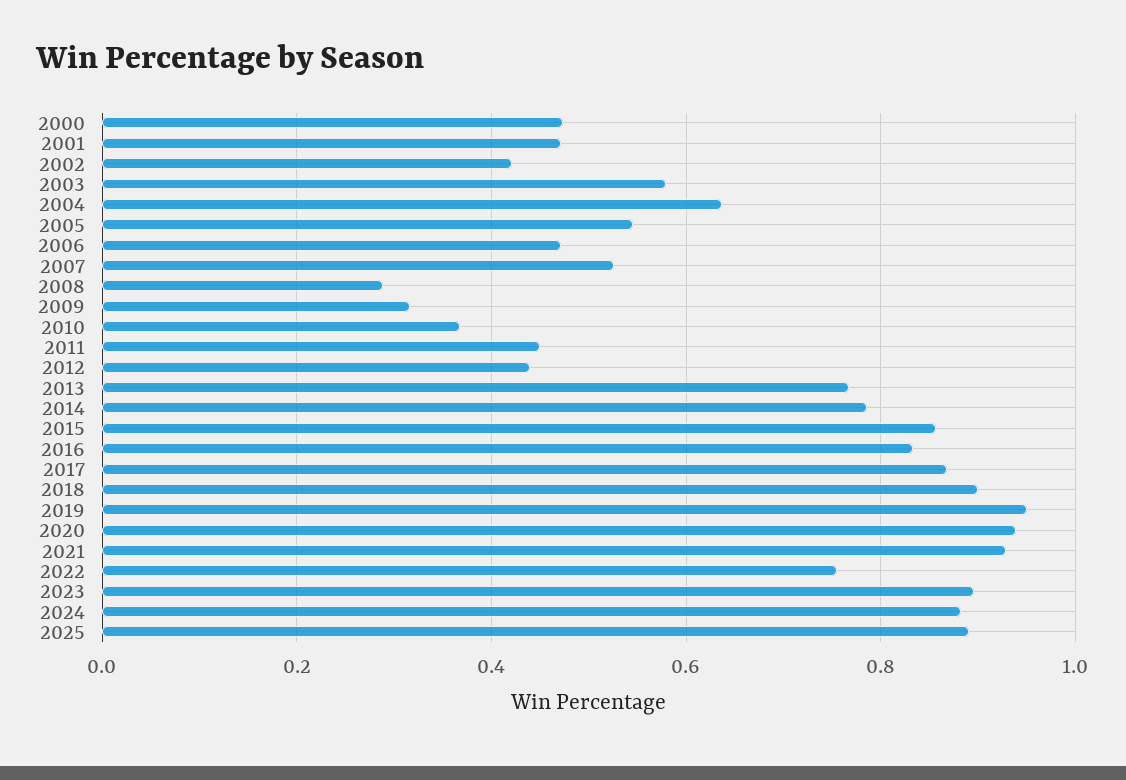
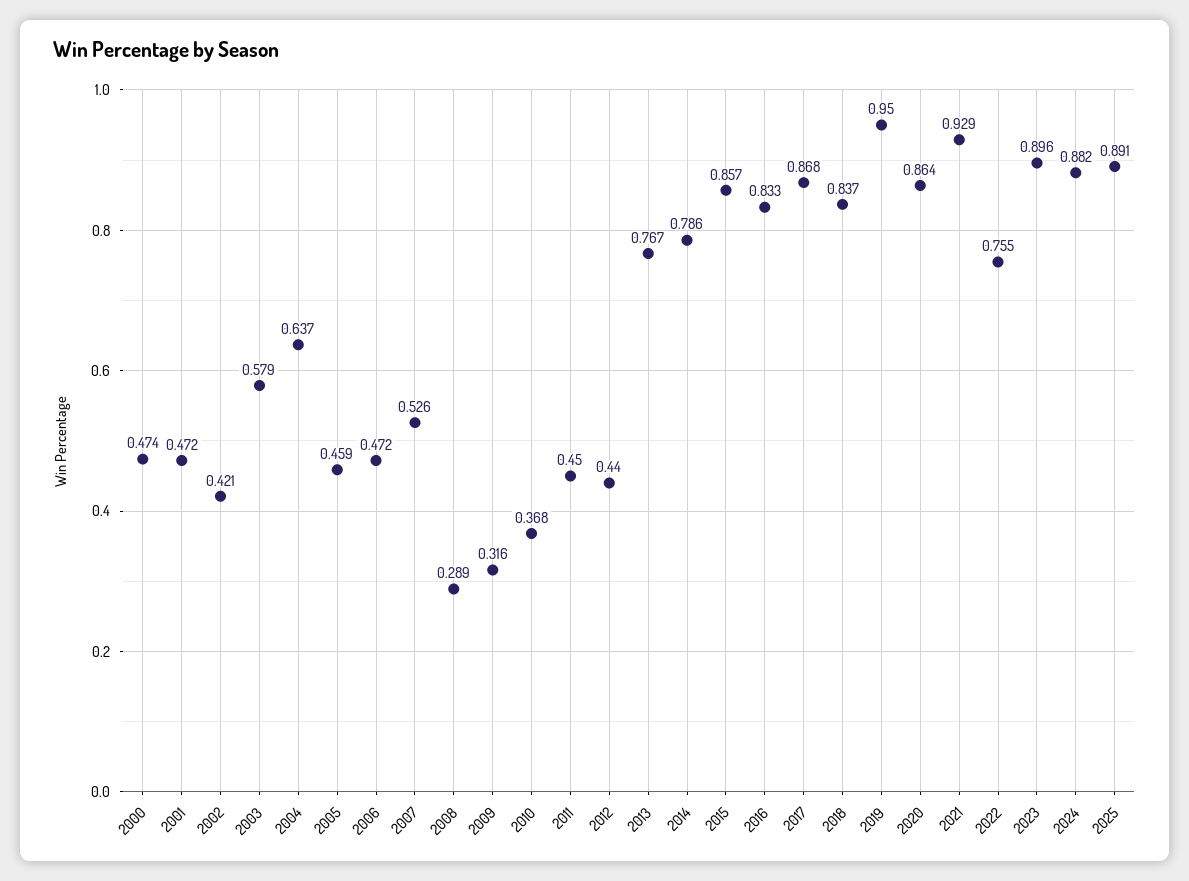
  {
    "2000": 0.474,
    "2001": 0.472,
    "2002": 0.421,
    "2003": 0.579,
    "2004": 0.637,
-   "2005": 0.54,
+   "2005": 0.459,
    "2006": 0.472,
    "2007": 0.526,
    "2008": 0.289,
    "2009": 0.316,
    "2010": 0.368,
    "2011": 0.45,
    "2012": 0.44,
    "2013": 0.767,
    "2014": 0.786,
    "2015": 0.857,
    "2016": 0.833,
    "2017": 0.868,
-   "2018": 0.9,
+   "2018": 0.837,
    "2019": 0.95,
-   "2020": 0.94,
+   "2020": 0.864,
    "2021": 0.929,
    "2022": 0.755,
    "2023": 0.896,
    "2024": 0.882,
    "2025": 0.891
  }

